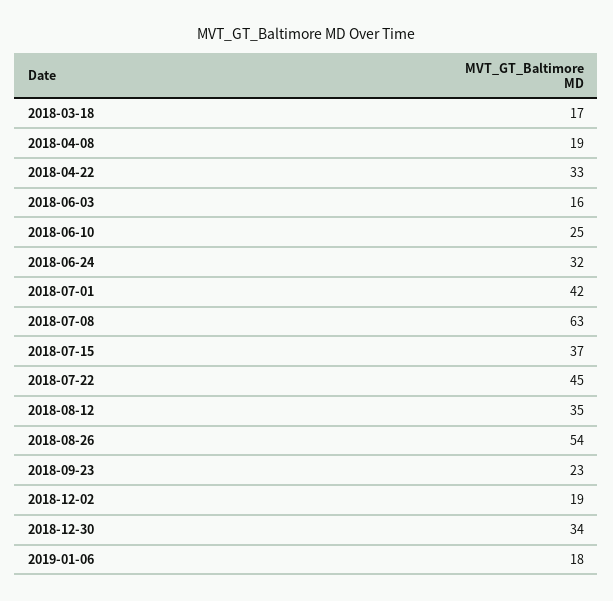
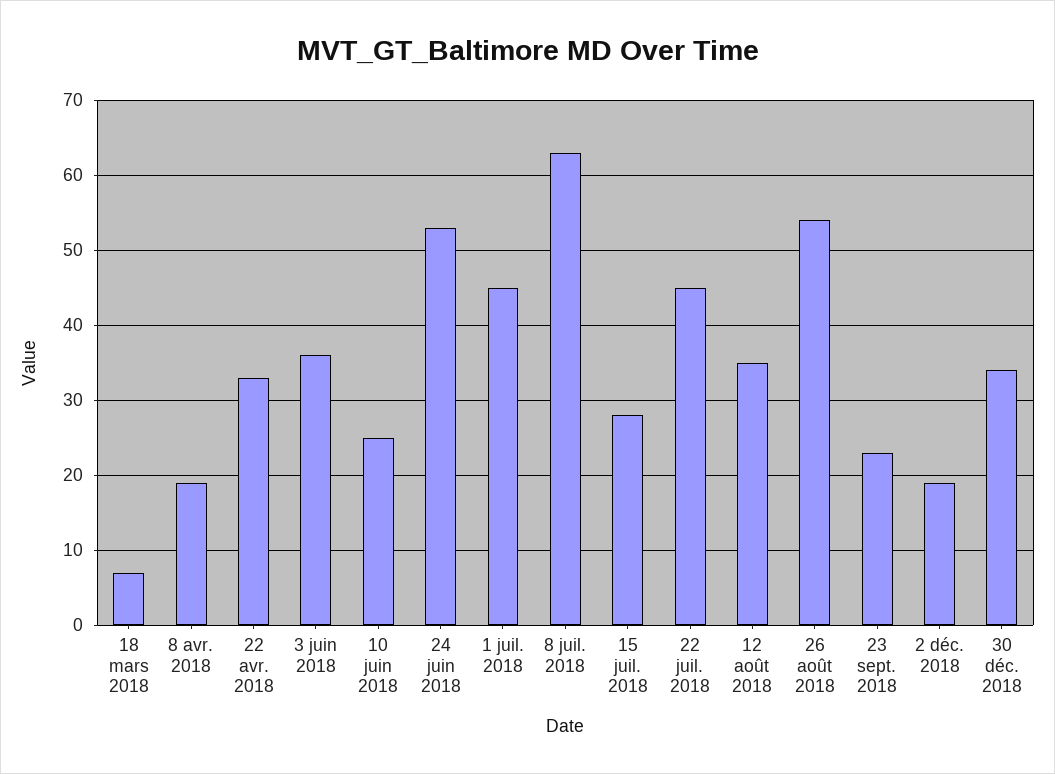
  {
-   "2018-03-18": 17,
+   "2018-03-18": 7,
    "2018-04-08": 19,
    "2018-04-22": 33,
-   "2018-06-03": 16,
+   "2018-06-03": 36,
    "2018-06-10": 25,
-   "2018-06-24": 32,
+   "2018-06-24": 53,
-   "2018-07-01": 42,
+   "2018-07-01": 45,
    "2018-07-08": 63,
-   "2018-07-15": 37,
+   "2018-07-15": 28,
    "2018-07-22": 45,
    "2018-08-12": 35,
    "2018-08-26": 54,
    "2018-09-23": 23,
    "2018-12-02": 19,
-   "2018-12-30": 34,
+   "2018-12-30": 34
-   "2019-01-06": 18
  }

